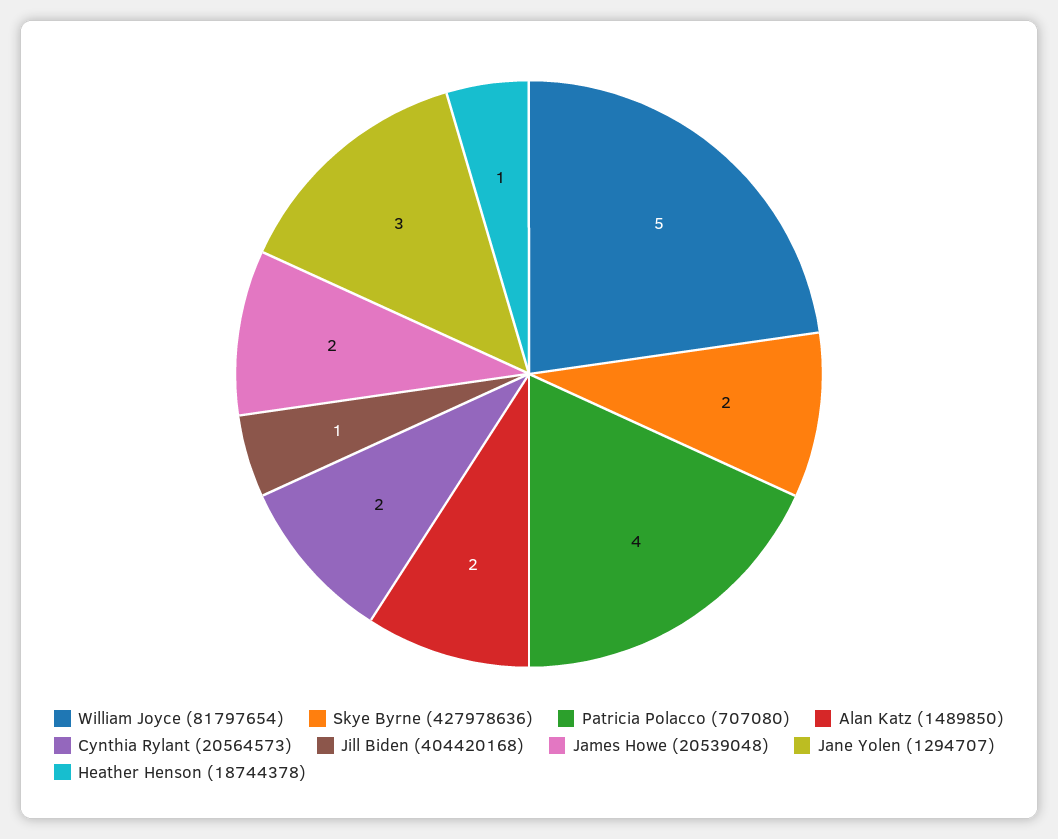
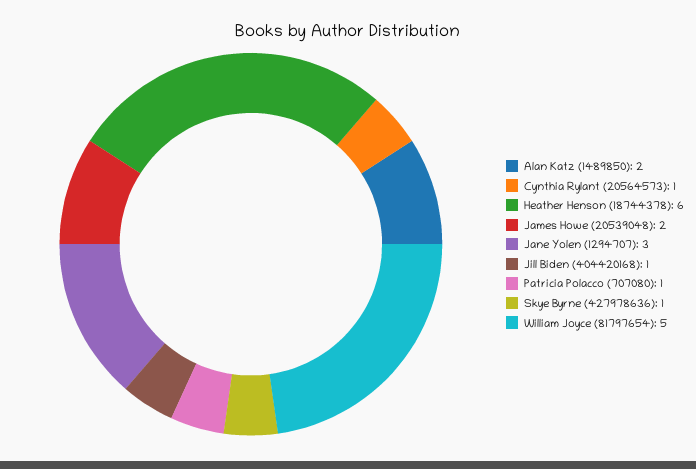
  {
    "William Joyce (81797654)": 5,
-   "Skye Byrne (427978636)": 2,
+   "Skye Byrne (427978636)": 1,
-   "Patricia Polacco (707080)": 4,
+   "Patricia Polacco (707080)": 1,
    "Alan Katz (1489850)": 2,
-   "Cynthia Rylant (20564573)": 2,
+   "Cynthia Rylant (20564573)": 1,
    "Jill Biden (404420168)": 1,
    "James Howe (20539048)": 2,
    "Jane Yolen (1294707)": 3,
-   "Heather Henson (18744378)": 1
+   "Heather Henson (18744378)": 6
  }

